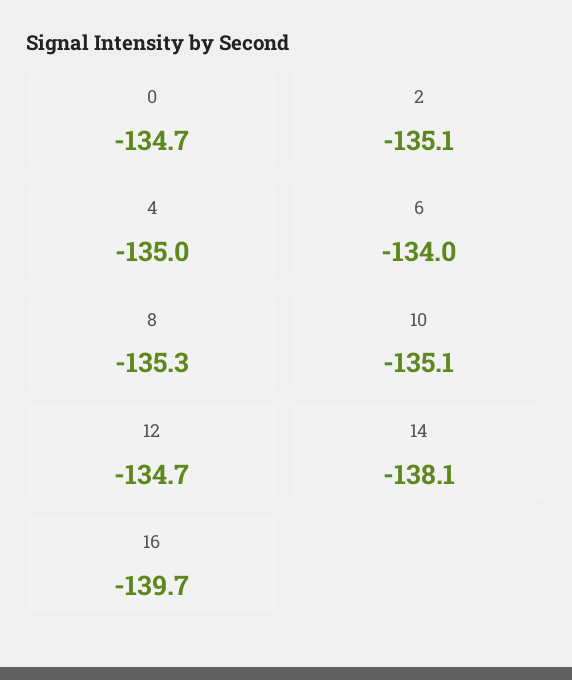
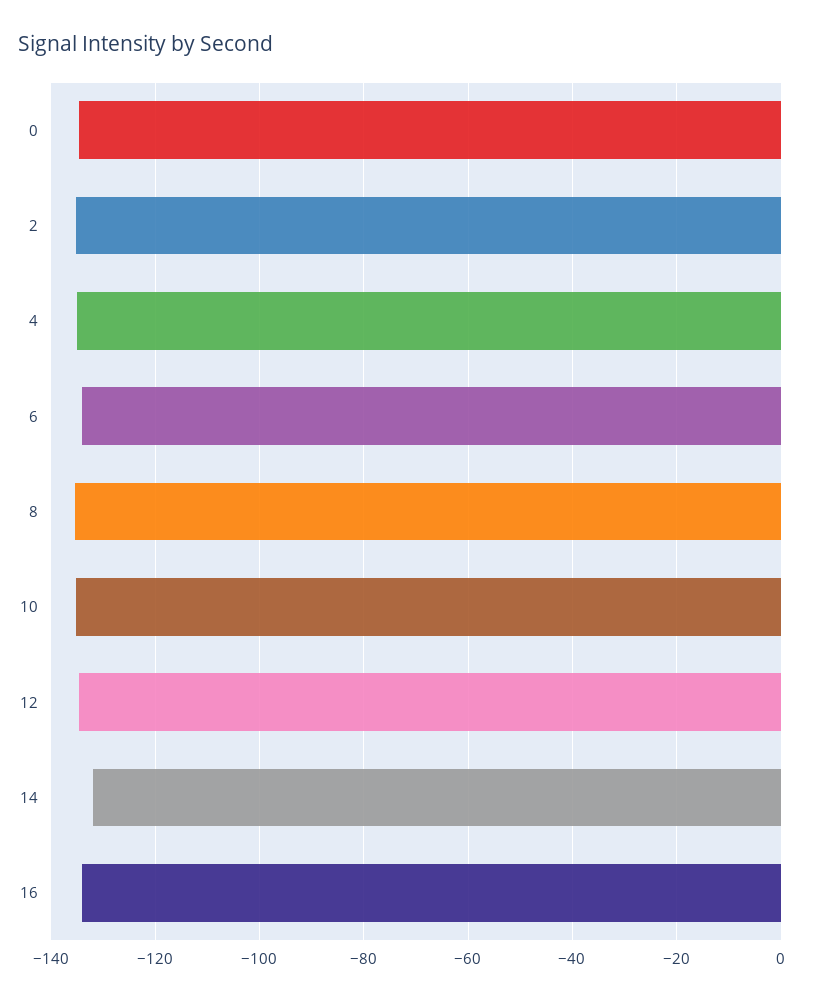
  {
    "0": -134.7,
    "2": -135.1,
    "4": -135,
    "6": -134,
    "8": -135.3,
    "10": -135.1,
    "12": -134.7,
-   "14": -138.1,
+   "14": -132,
-   "16": -139.7
+   "16": -134
  }

